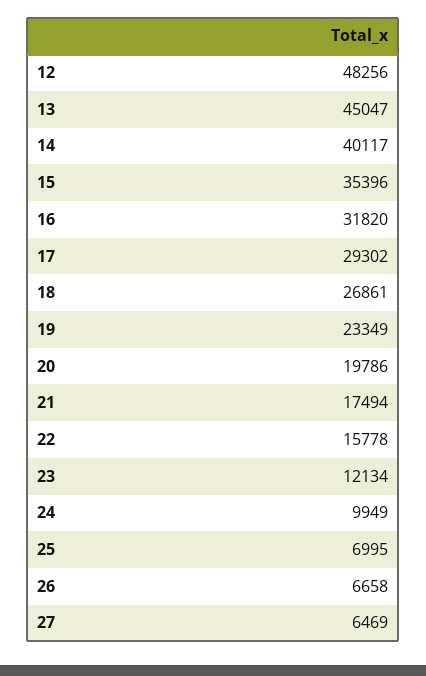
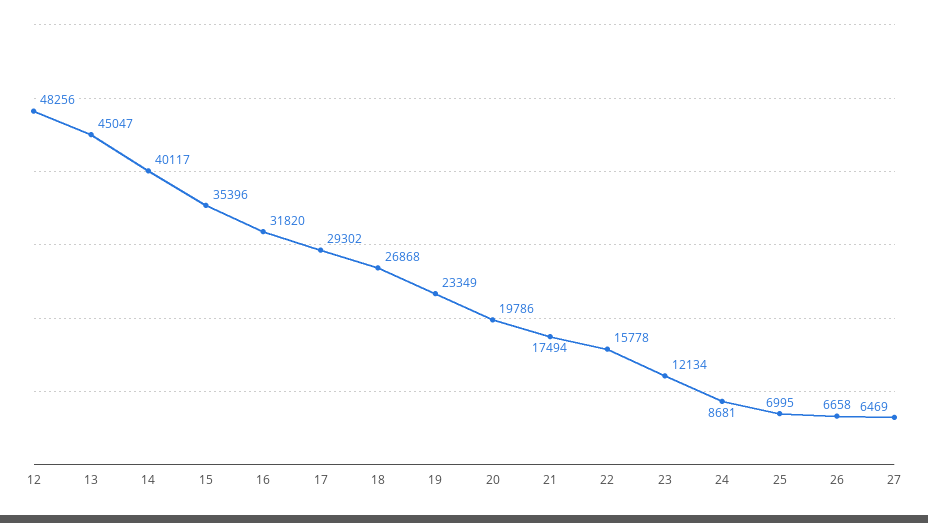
  {
    "12": 48256,
    "13": 45047,
    "14": 40117,
    "15": 35396,
    "16": 31820,
    "17": 29302,
-   "18": 26861,
+   "18": 26868,
    "19": 23349,
    "20": 19786,
    "21": 17494,
    "22": 15778,
    "23": 12134,
-   "24": 9949,
+   "24": 8681,
    "25": 6995,
    "26": 6658,
    "27": 6469
  }

